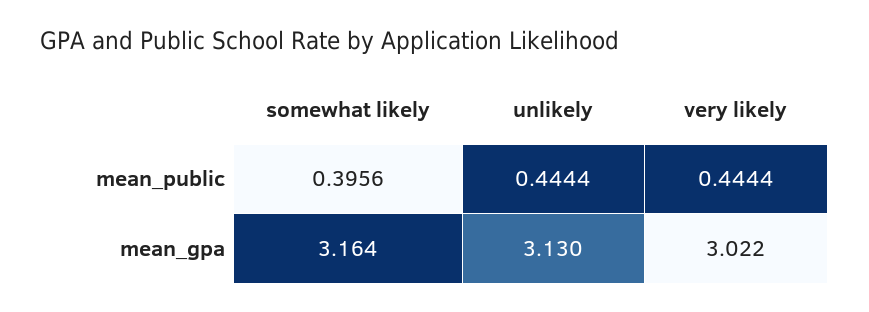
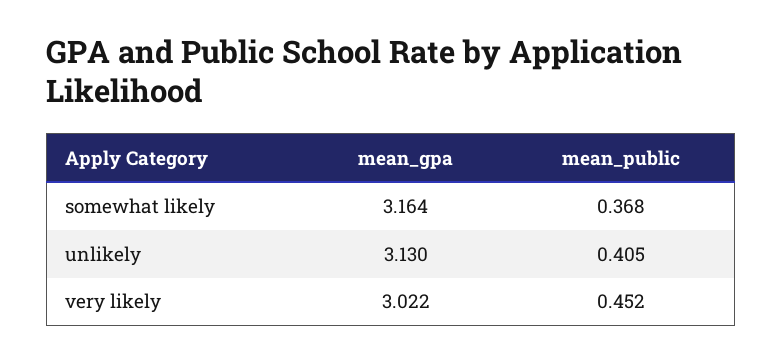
  {
    "somewhat likely": {
-     "mean_public": 0.3956,
+     "mean_public": 0.368,
      "mean_gpa": 3.164
    },
    "unlikely": {
-     "mean_public": 0.4444,
+     "mean_public": 0.405,
      "mean_gpa": 3.13
    },
    "very likely": {
-     "mean_public": 0.4444,
+     "mean_public": 0.452,
      "mean_gpa": 3.022
    }
  }

